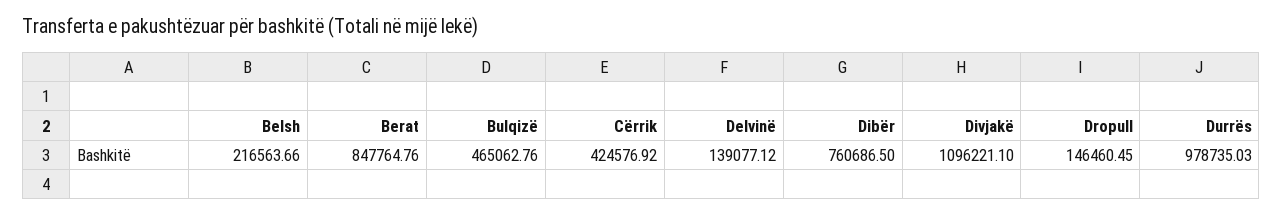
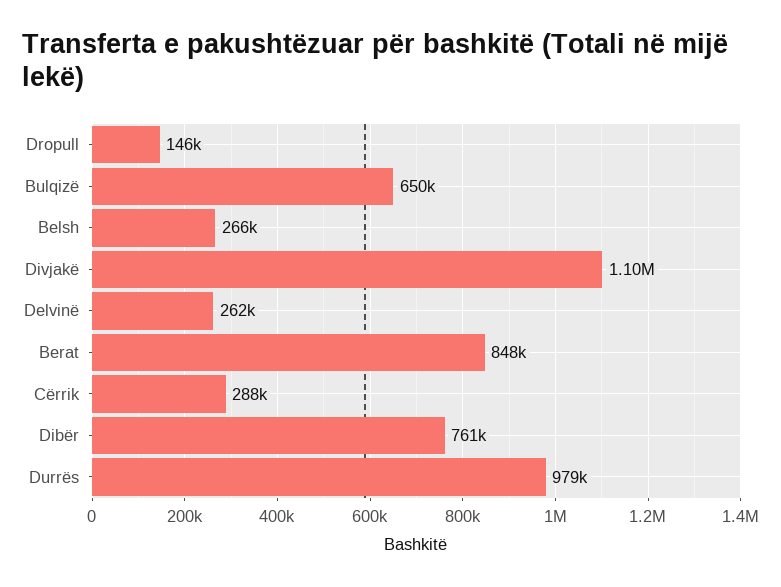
  {
-   "Belsh": 216563.66,
+   "Belsh": 266000,
    "Berat": 847764.76,
-   "Bulqizë": 465062.76,
+   "Bulqizë": 650000,
-   "Cërrik": 424576.92,
+   "Cërrik": 288000,
-   "Delvinë": 139077.12,
+   "Delvinë": 262000,
    "Dibër": 760686.5,
    "Divjakë": 1096221.1,
    "Dropull": 146460.45,
    "Durrës": 978735.03
  }

